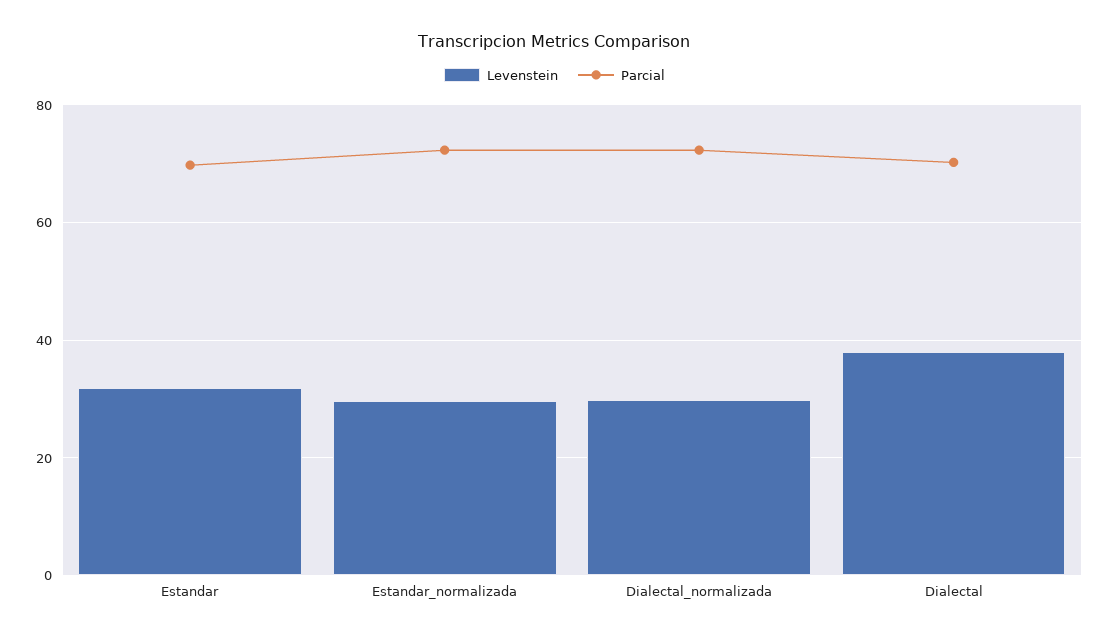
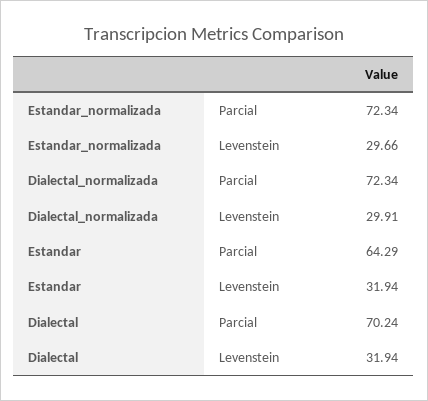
  {
    "Levenstein": {
      "Estandar": 31.94,
      "Estandar_normalizada": 29.66,
      "Dialectal_normalizada": 29.91,
-     "Dialectal": 38
+     "Dialectal": 31.94
    },
    "Parcial": {
-     "Estandar": 70,
+     "Estandar": 64.29,
      "Estandar_normalizada": 72.34,
      "Dialectal_normalizada": 72.34,
      "Dialectal": 70.24
    }
  }

